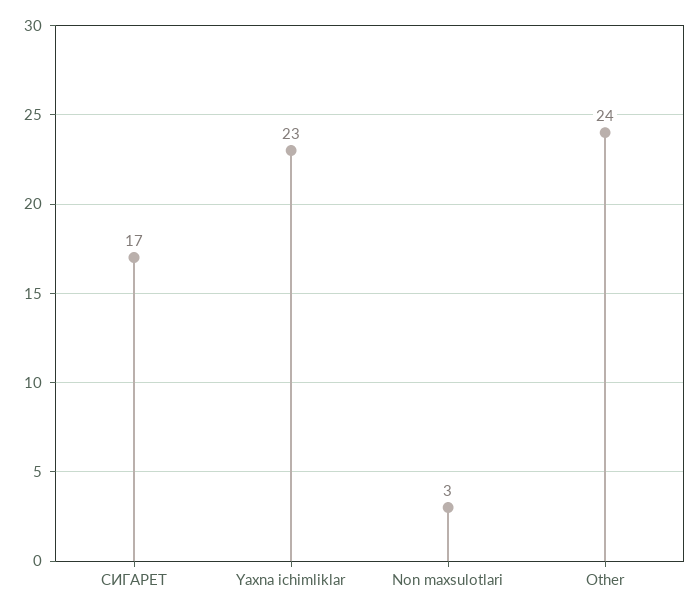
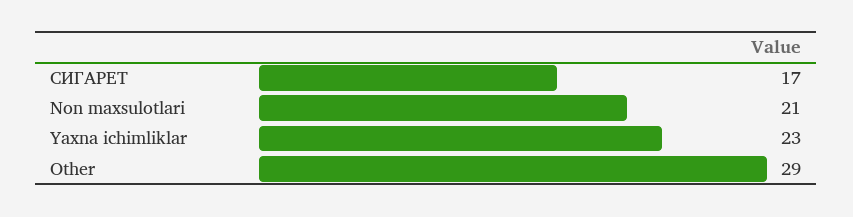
  {
    "СИГАРЕТ": 17,
    "Yaxna ichimliklar": 23,
-   "Non maxsulotlari": 3,
+   "Non maxsulotlari": 21,
-   "Other": 24
+   "Other": 29
  }

